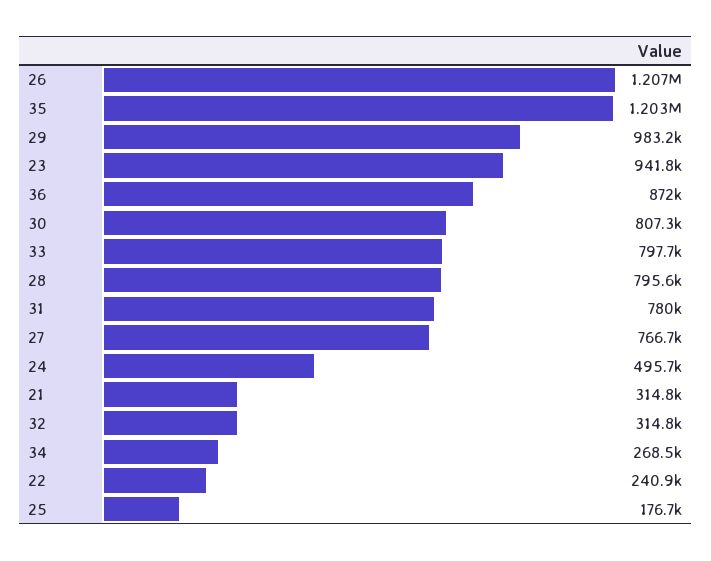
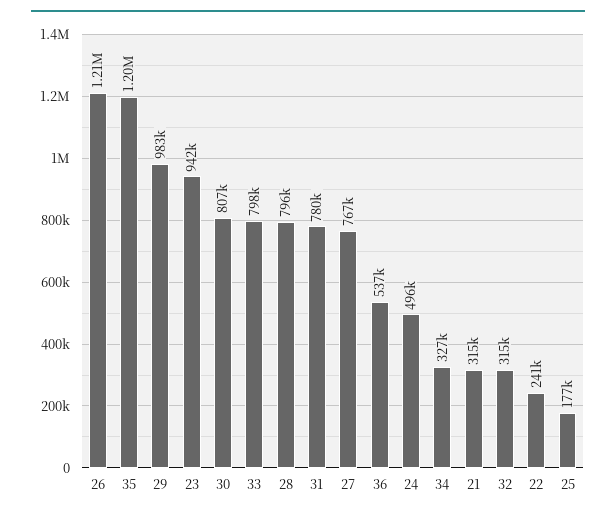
  {
    "26": 1207000,
    "35": 1203000,
    "29": 983200,
    "23": 941800,
-   "36": 872000,
+   "36": 537000,
    "30": 807300,
    "33": 797700,
    "28": 795600,
    "31": 780000,
    "27": 766700,
    "24": 495700,
    "21": 314800,
    "32": 314800,
-   "34": 268500,
+   "34": 327000,
    "22": 240900,
    "25": 176700
  }

